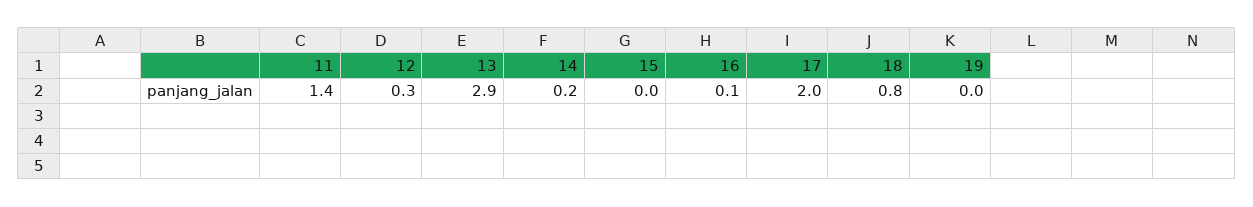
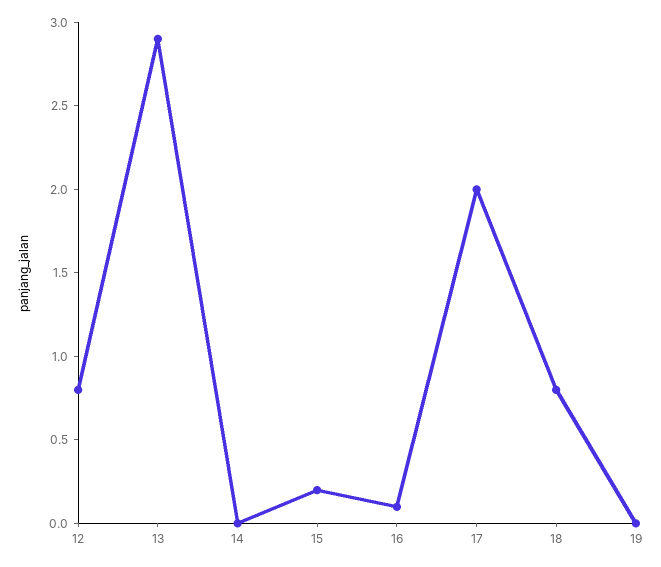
  {
-   "11": 1.4,
-   "12": 0.3,
+   "12": 0.8,
    "13": 2.9,
-   "14": 0.2,
+   "14": 0,
-   "15": 0,
+   "15": 0.2,
    "16": 0.1,
    "17": 2,
    "18": 0.8,
    "19": 0
  }

